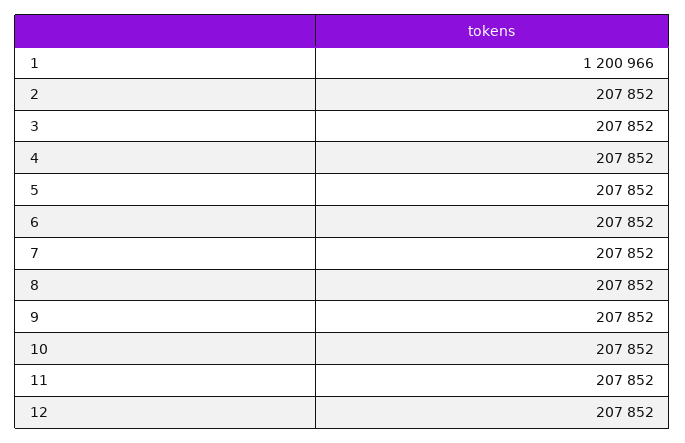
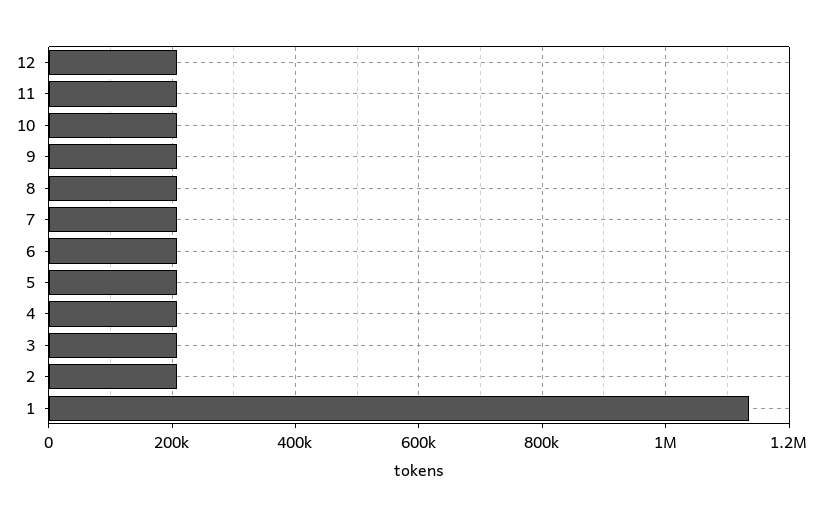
  {
-   "1": 1200966,
+   "1": 1140000,
    "2": 207852,
    "3": 207852,
    "4": 207852,
    "5": 207852,
    "6": 207852,
    "7": 207852,
    "8": 207852,
    "9": 207852,
    "10": 207852,
    "11": 207852,
    "12": 207852
  }

